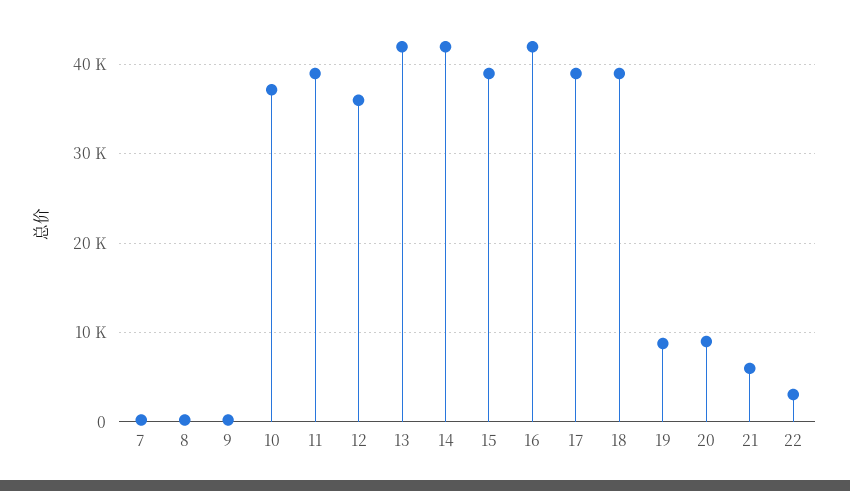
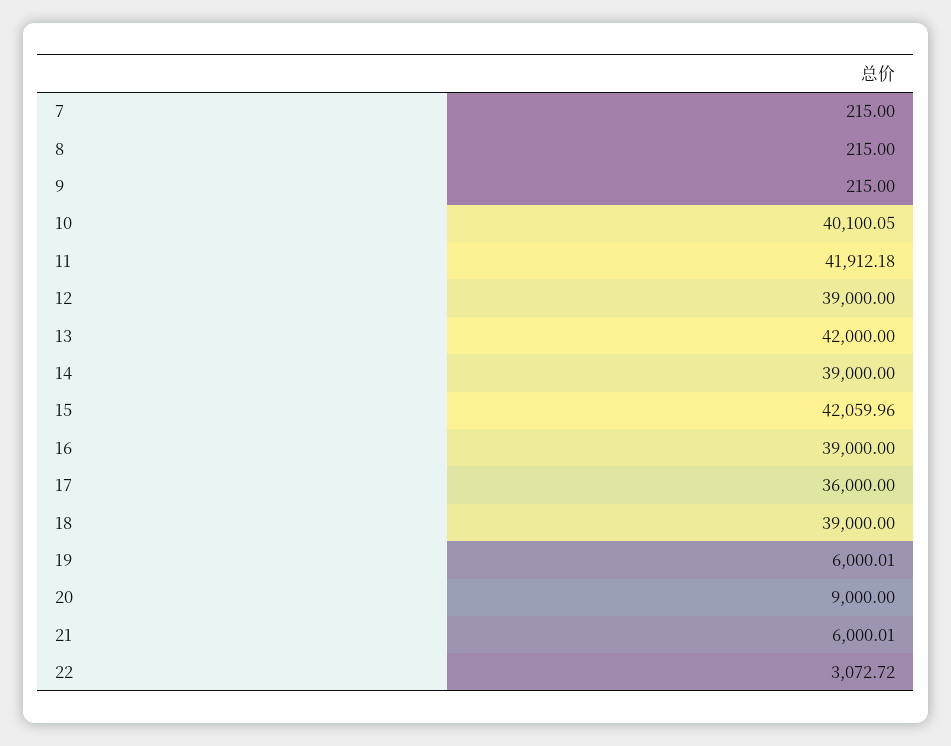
  {
    "7": 215,
    "8": 215,
    "9": 215,
-   "10": 37000,
+   "10": 40100.05,
-   "11": 39000,
+   "11": 41912.18,
-   "12": 36000,
+   "12": 39000,
    "13": 42000,
-   "14": 42000,
+   "14": 39000,
-   "15": 39000,
+   "15": 42059.96,
-   "16": 42000,
+   "16": 39000,
-   "17": 39000,
+   "17": 36000,
    "18": 39000,
-   "19": 9000,
+   "19": 6000.01,
    "20": 9000,
    "21": 6000.01,
    "22": 3072.72
  }

